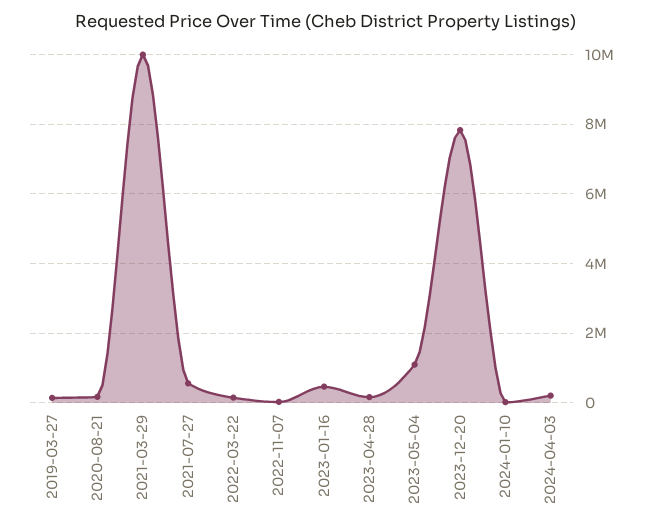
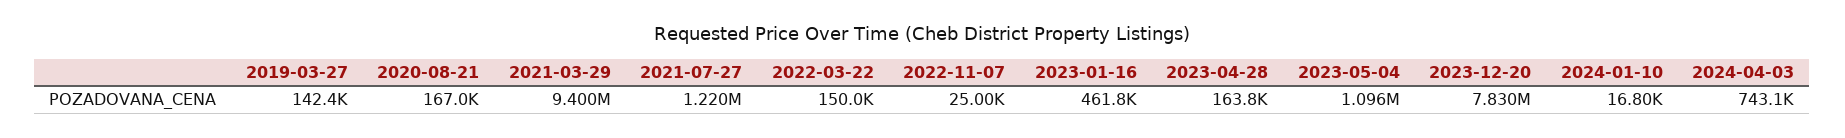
  {
    "2019-03-27": 142400,
    "2020-08-21": 167000,
-   "2021-03-29": 10000000,
+   "2021-03-29": 9400000,
-   "2021-07-27": 600000,
+   "2021-07-27": 1220000,
    "2022-03-22": 150000,
    "2022-11-07": 25000,
    "2023-01-16": 461800,
    "2023-04-28": 163800,
    "2023-05-04": 1096000,
    "2023-12-20": 7830000,
    "2024-01-10": 16800,
-   "2024-04-03": 200000
+   "2024-04-03": 743100
  }

